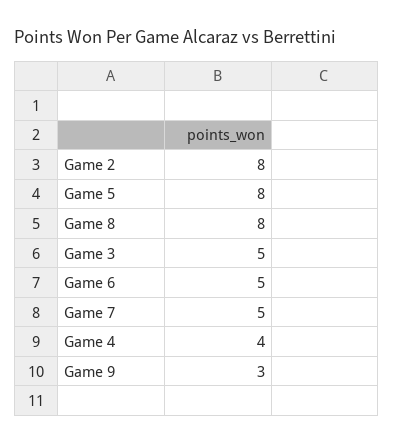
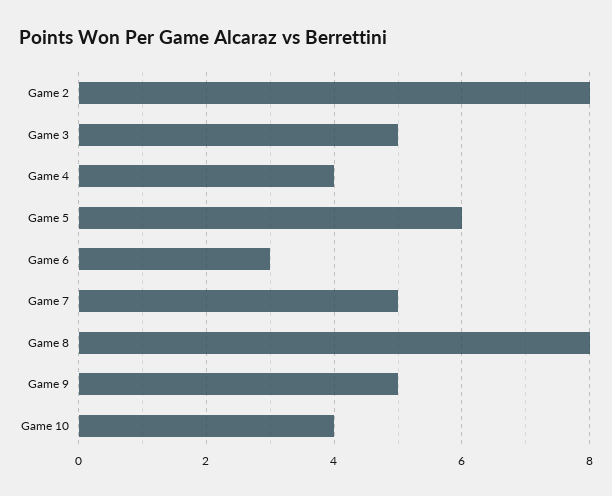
  {
    "Game 2": 8,
-   "Game 5": 8,
+   "Game 5": 6,
    "Game 8": 8,
    "Game 3": 5,
-   "Game 6": 5,
+   "Game 6": 3,
    "Game 7": 5,
    "Game 4": 4,
-   "Game 9": 3
+   "Game 9": 5,
+   "Game 10": 4
  }

